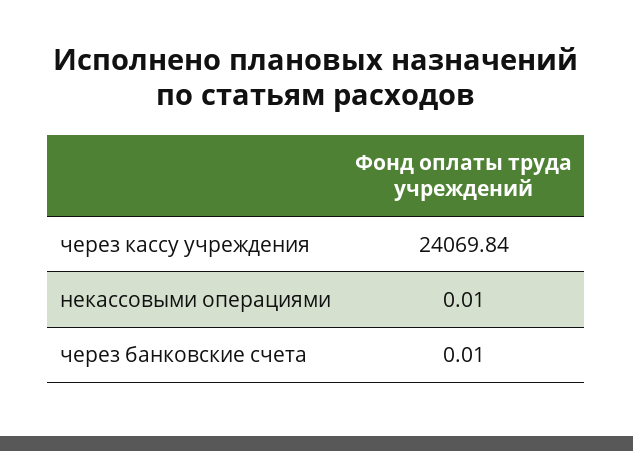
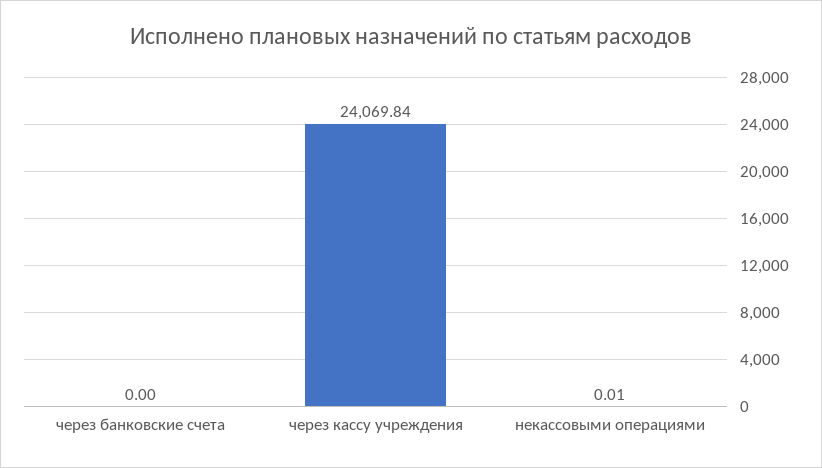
  {
    "через кассу учреждения": 24069.84,
    "некассовыми операциями": 0.01,
-   "через банковские счета": 0.01
+   "через банковские счета": 0
  }

